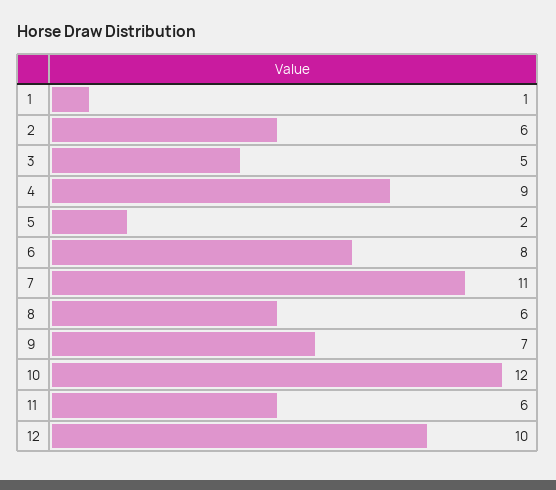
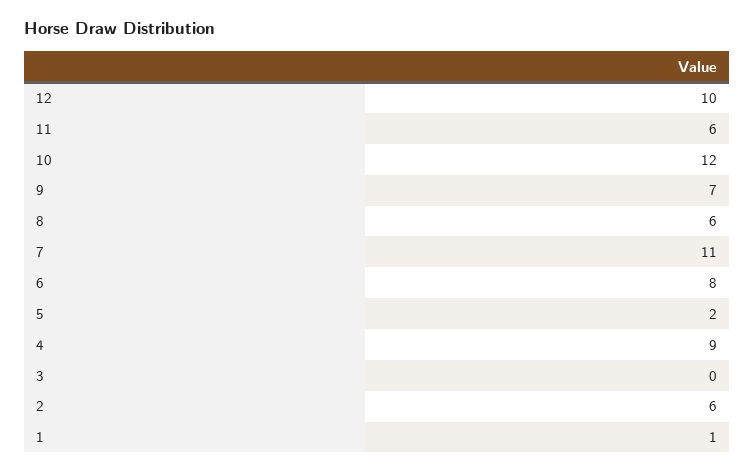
  {
    "1": 1,
    "2": 6,
-   "3": 5,
+   "3": 0,
    "4": 9,
    "5": 2,
    "6": 8,
    "7": 11,
    "8": 6,
    "9": 7,
    "10": 12,
    "11": 6,
    "12": 10
  }

